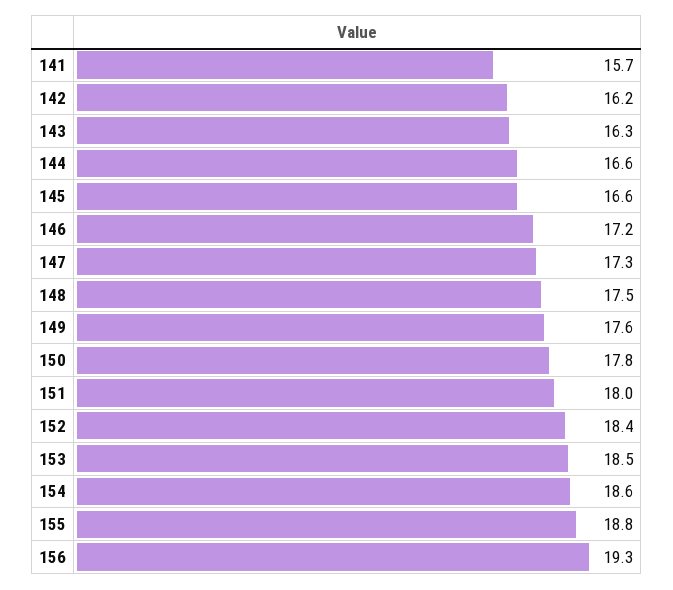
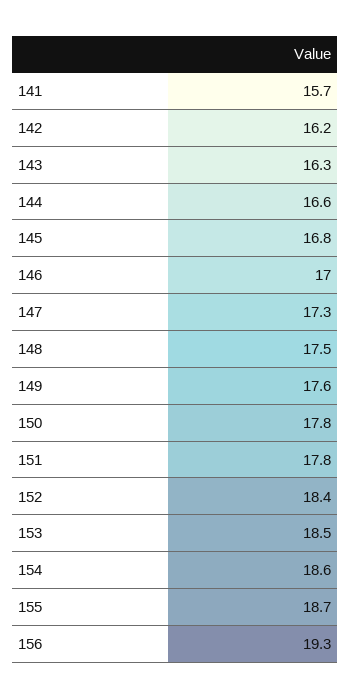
  {
    "141": 15.7,
    "142": 16.2,
    "143": 16.3,
    "144": 16.6,
-   "145": 16.6,
+   "145": 16.8,
-   "146": 17.2,
+   "146": 17,
    "147": 17.3,
    "148": 17.5,
    "149": 17.6,
    "150": 17.8,
-   "151": 18,
+   "151": 17.8,
    "152": 18.4,
    "153": 18.5,
    "154": 18.6,
-   "155": 18.8,
+   "155": 18.7,
    "156": 19.3
  }

